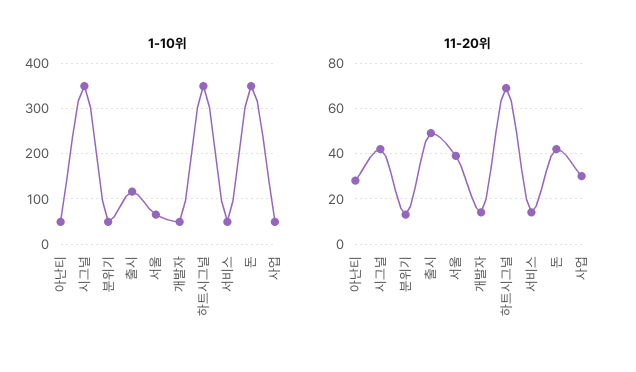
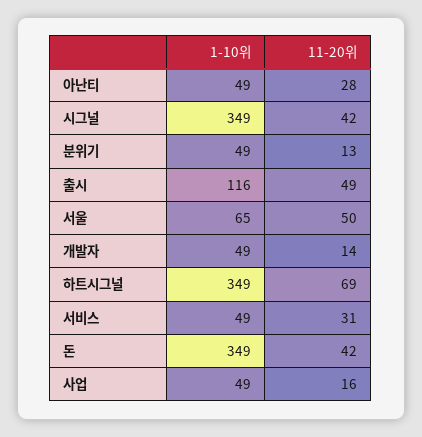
  {
    "1-10위": {
      "아난티": 49,
      "시그널": 349,
      "분위기": 49,
      "출시": 116,
      "서울": 65,
      "개발자": 49,
      "하트시그널": 349,
      "서비스": 49,
      "돈": 349,
      "사업": 49
    },
    "11-20위": {
      "아난티": 28,
      "시그널": 42,
      "분위기": 13,
      "출시": 49,
-     "서울": 40,
+     "서울": 50,
      "개발자": 14,
      "하트시그널": 69,
-     "서비스": 15,
+     "서비스": 31,
      "돈": 42,
-     "사업": 30
+     "사업": 16
    }
  }

